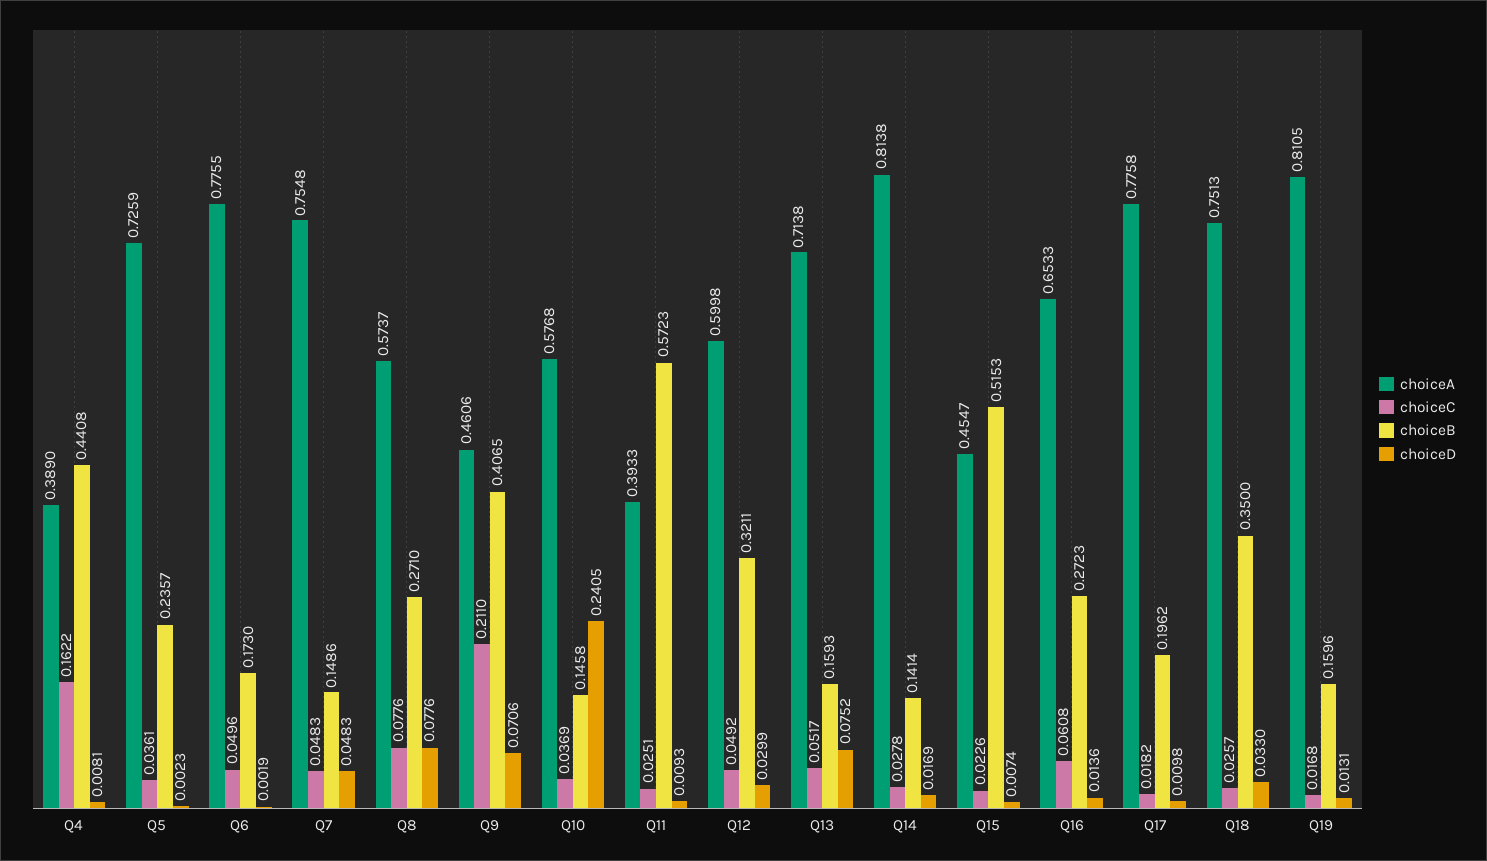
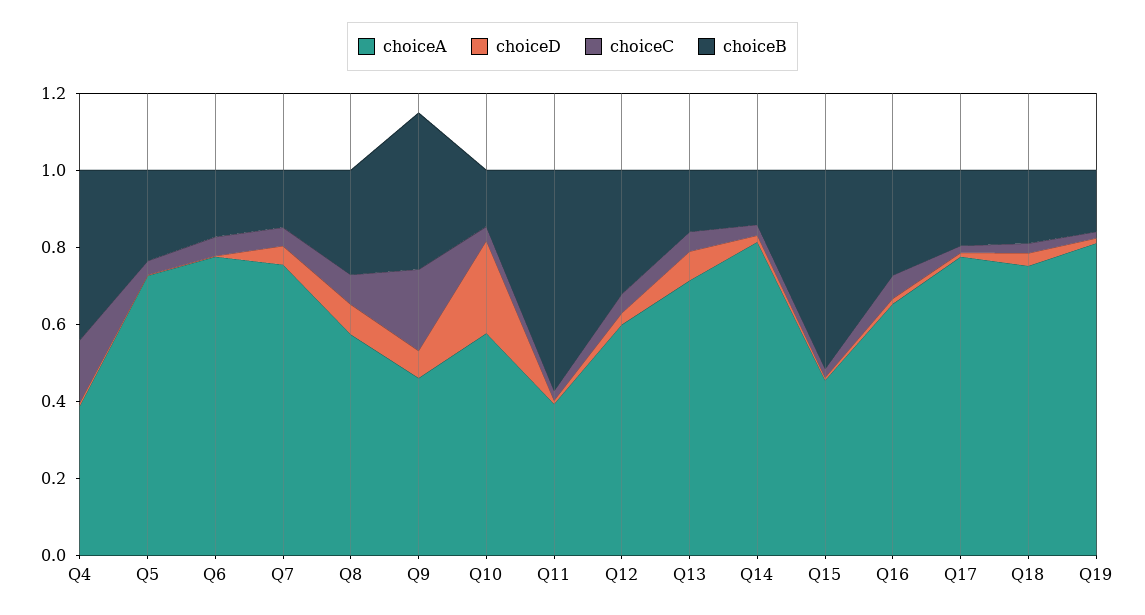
  {
    "choiceA": {
      "Q4": 0.389,
      "Q5": 0.7259,
      "Q6": 0.7755,
      "Q7": 0.7548,
      "Q8": 0.5737,
      "Q9": 0.4606,
      "Q10": 0.5768,
      "Q11": 0.3933,
      "Q12": 0.5998,
      "Q13": 0.7138,
      "Q14": 0.8138,
      "Q15": 0.4547,
      "Q16": 0.6533,
      "Q17": 0.7758,
      "Q18": 0.7513,
      "Q19": 0.8105
    },
    "choiceC": {
      "Q4": 0.1622,
      "Q5": 0.0361,
      "Q6": 0.0496,
      "Q7": 0.0483,
      "Q8": 0.0776,
      "Q9": 0.211,
      "Q10": 0.0369,
      "Q11": 0.0251,
      "Q12": 0.0492,
      "Q13": 0.0517,
      "Q14": 0.0278,
      "Q15": 0.0226,
      "Q16": 0.0608,
      "Q17": 0.0182,
      "Q18": 0.0257,
      "Q19": 0.0168
    },
    "choiceB": {
      "Q4": 0.4408,
      "Q5": 0.2357,
      "Q6": 0.173,
      "Q7": 0.1486,
      "Q8": 0.271,
      "Q9": 0.4065,
      "Q10": 0.1458,
      "Q11": 0.5723,
      "Q12": 0.3211,
      "Q13": 0.1593,
      "Q14": 0.1414,
      "Q15": 0.5153,
      "Q16": 0.2723,
      "Q17": 0.1962,
-     "Q18": 0.35,
+     "Q18": 0.2,
      "Q19": 0.1596
    },
    "choiceD": {
      "Q4": 0.0081,
      "Q5": 0.0023,
      "Q6": 0.0019,
      "Q7": 0.0483,
      "Q8": 0.0776,
      "Q9": 0.0706,
      "Q10": 0.2405,
      "Q11": 0.0093,
      "Q12": 0.0299,
      "Q13": 0.0752,
      "Q14": 0.0169,
      "Q15": 0.0074,
      "Q16": 0.0136,
      "Q17": 0.0098,
      "Q18": 0.033,
      "Q19": 0.0131
    }
  }

